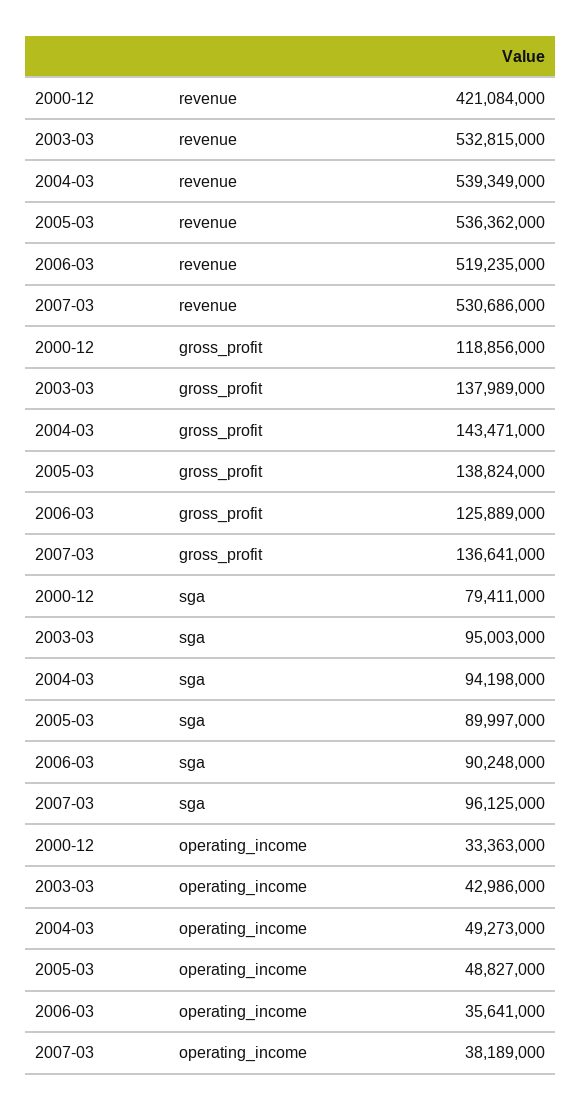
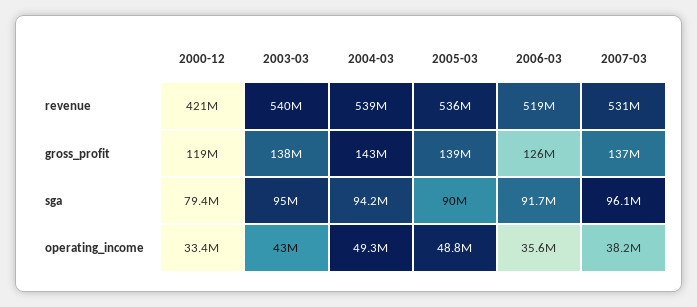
  {
    "2000-12": {
      "revenue": 421084000,
      "gross_profit": 118856000,
      "sga": 79411000,
      "operating_income": 33363000
    },
    "2003-03": {
-     "revenue": 532815000,
+     "revenue": 540000000,
      "gross_profit": 137989000,
      "sga": 95003000,
      "operating_income": 42986000
    },
    "2004-03": {
      "revenue": 539349000,
      "gross_profit": 143471000,
      "sga": 94198000,
      "operating_income": 49273000
    },
    "2005-03": {
      "revenue": 536362000,
      "gross_profit": 138824000,
      "sga": 89997000,
      "operating_income": 48827000
    },
    "2006-03": {
      "revenue": 519235000,
      "gross_profit": 125889000,
-     "sga": 90248000,
+     "sga": 91700000,
      "operating_income": 35641000
    },
    "2007-03": {
      "revenue": 530686000,
      "gross_profit": 136641000,
      "sga": 96125000,
      "operating_income": 38189000
    }
  }

